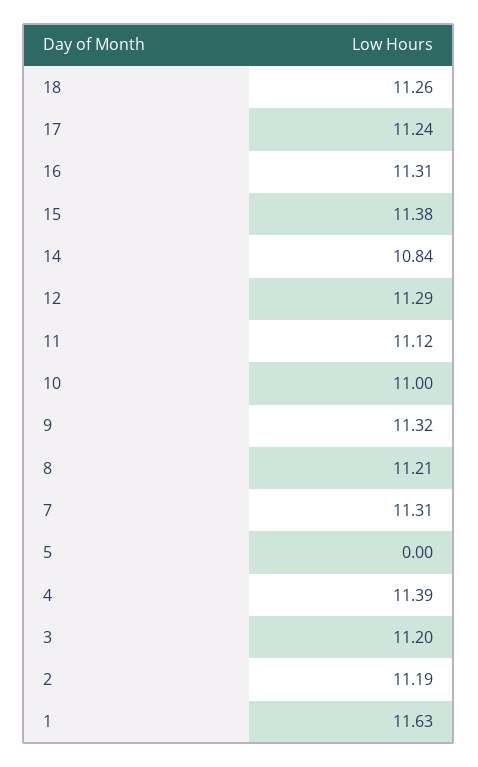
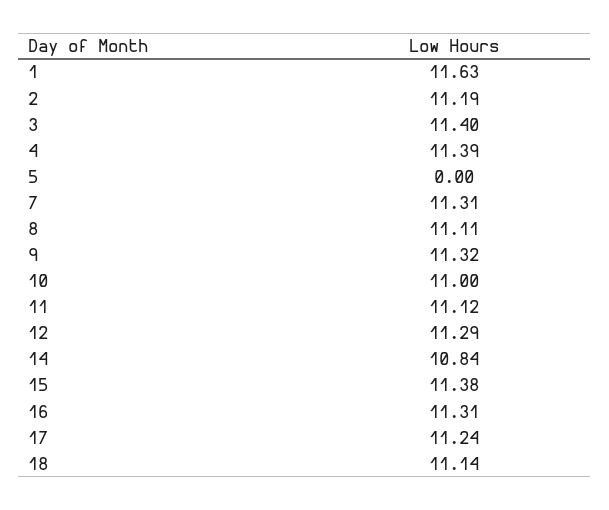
  {
-   "18": 11.26,
+   "18": 11.14,
    "17": 11.24,
    "16": 11.31,
    "15": 11.38,
    "14": 10.84,
    "12": 11.29,
    "11": 11.12,
    "10": 11,
    "9": 11.32,
-   "8": 11.21,
+   "8": 11.11,
    "7": 11.31,
    "5": 0,
    "4": 11.39,
-   "3": 11.2,
+   "3": 11.4,
    "2": 11.19,
    "1": 11.63
  }

